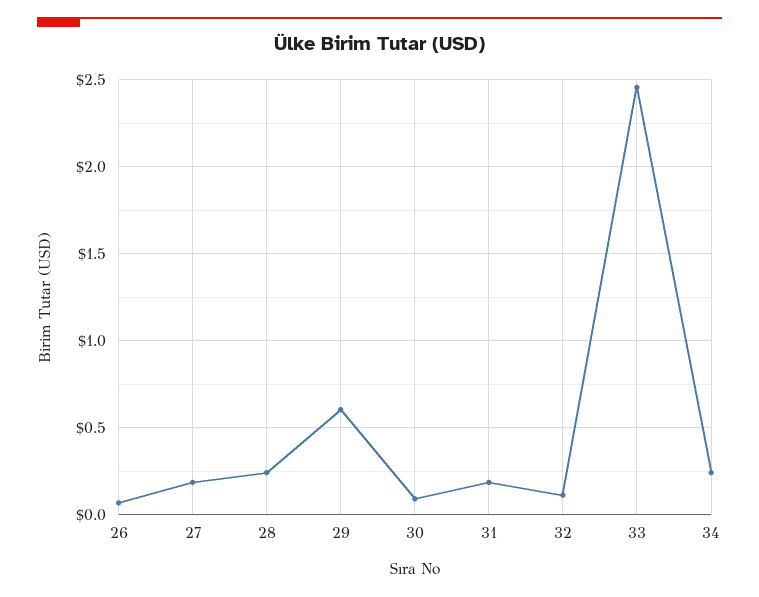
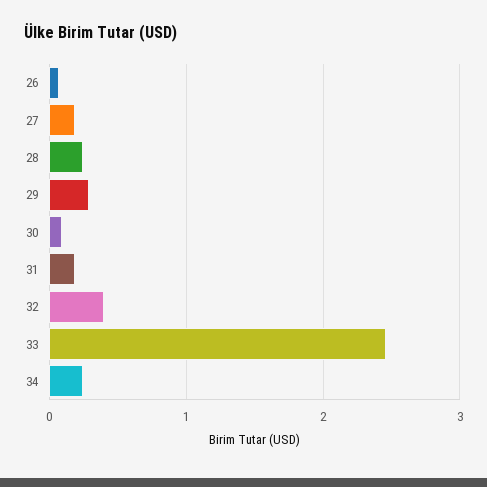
  {
    "26": 0.05,
    "27": 0.2,
    "28": 0.25,
-   "29": 0.6,
+   "29": 0.3,
    "30": 0.1,
    "31": 0.2,
-   "32": 0.1,
+   "32": 0.4,
    "33": 2.45,
    "34": 0.25
  }

